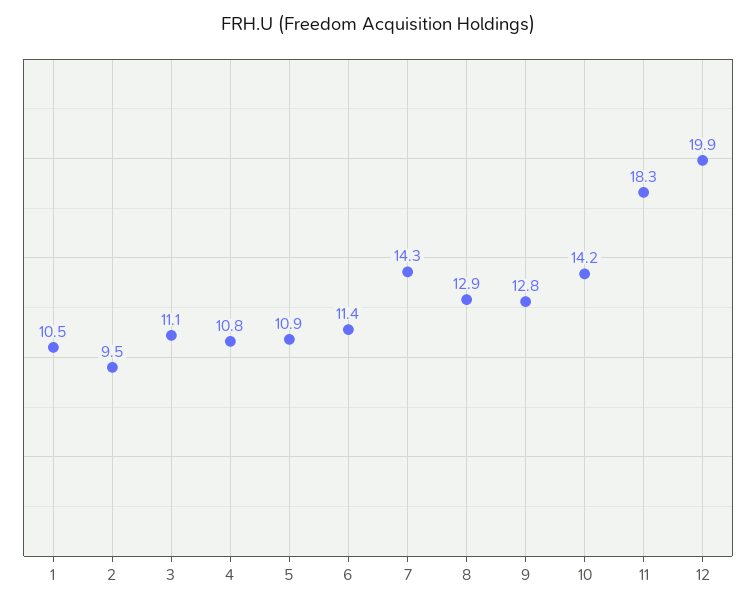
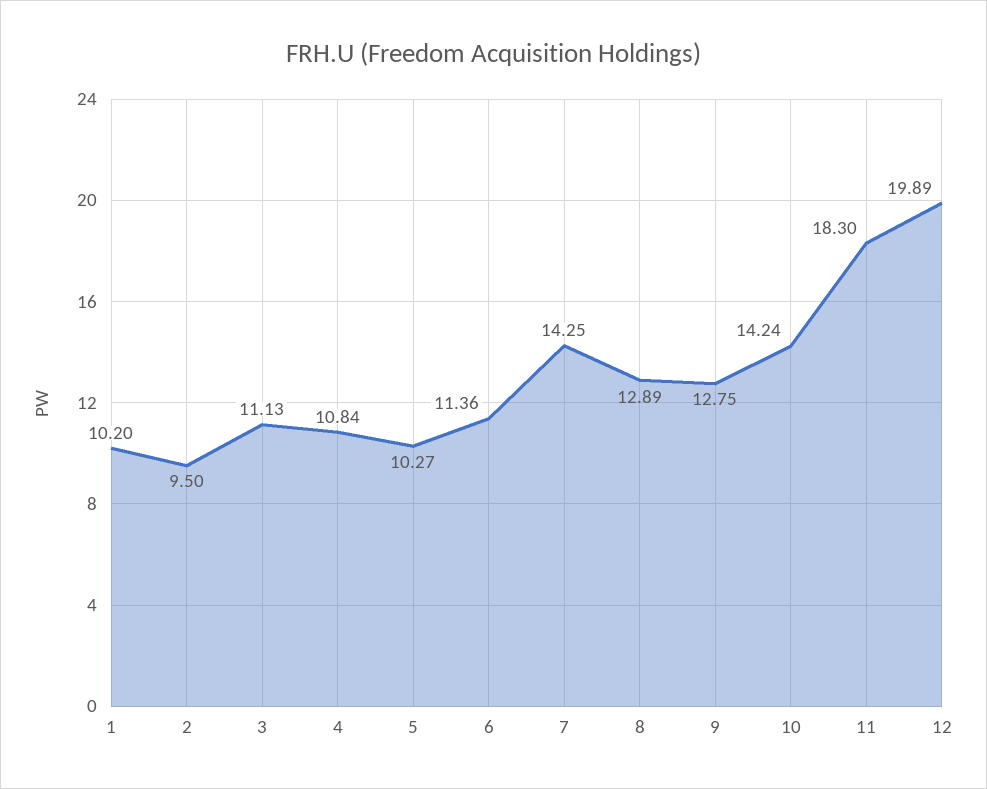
  {
-   "1": 10.5,
+   "1": 10.2,
    "2": 9.5,
    "3": 11.13,
    "4": 10.84,
-   "5": 10.9,
+   "5": 10.27,
    "6": 11.36,
    "7": 14.25,
    "8": 12.89,
    "9": 12.75,
    "10": 14.24,
    "11": 18.3,
    "12": 19.89
  }

